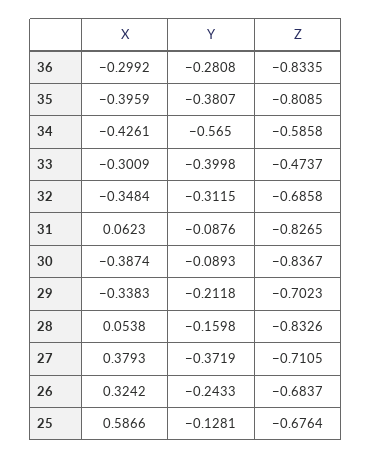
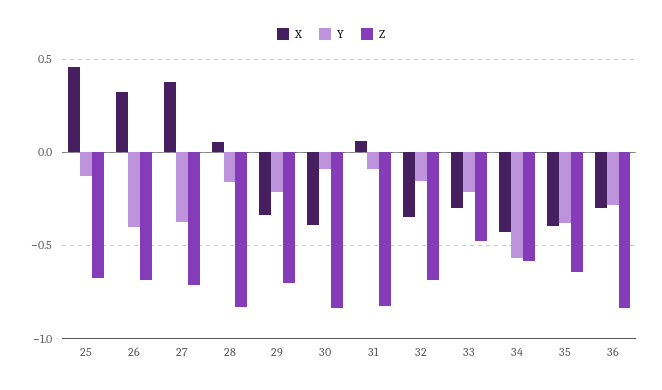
  {
    "X": {
      "36": -0.2992,
      "35": -0.3959,
      "34": -0.4261,
      "33": -0.3009,
      "32": -0.3484,
      "31": 0.0623,
      "30": -0.3874,
      "29": -0.3383,
      "28": 0.0538,
      "27": 0.3793,
      "26": 0.3242,
-     "25": 0.5866
+     "25": 0.45
    },
    "Y": {
      "36": -0.2808,
      "35": -0.3807,
      "34": -0.565,
-     "33": -0.3998,
+     "33": -0.2,
-     "32": -0.3115,
+     "32": -0.15,
      "31": -0.0876,
      "30": -0.0893,
      "29": -0.2118,
      "28": -0.1598,
      "27": -0.3719,
-     "26": -0.2433,
+     "26": -0.4,
      "25": -0.1281
    },
    "Z": {
      "36": -0.8335,
-     "35": -0.8085,
+     "35": -0.65,
      "34": -0.5858,
      "33": -0.4737,
      "32": -0.6858,
      "31": -0.8265,
      "30": -0.8367,
      "29": -0.7023,
      "28": -0.8326,
      "27": -0.7105,
      "26": -0.6837,
      "25": -0.6764
    }
  }

